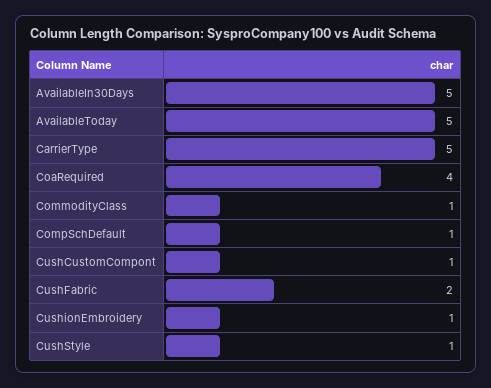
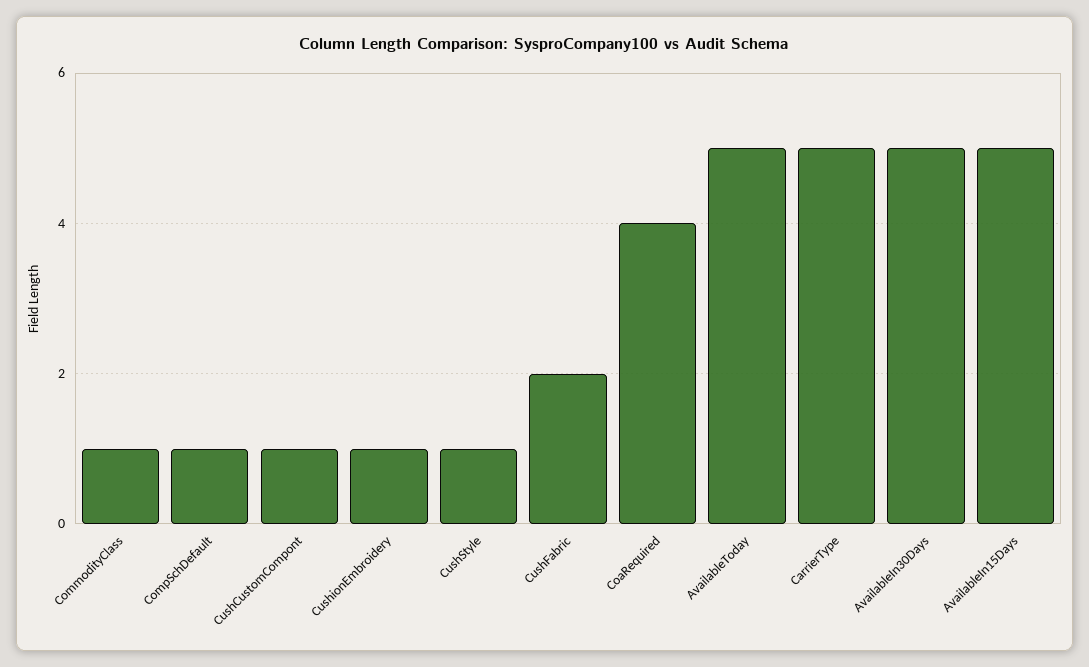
  {
    "AvailableIn30Days": 5,
    "AvailableToday": 5,
    "CarrierType": 5,
    "CoaRequired": 4,
    "CommodityClass": 1,
    "CompSchDefault": 1,
    "CushCustomCompont": 1,
    "CushFabric": 2,
    "CushionEmbroidery": 1,
-   "CushStyle": 1
+   "CushStyle": 1,
+   "AvailableIn15Days": 5
  }

